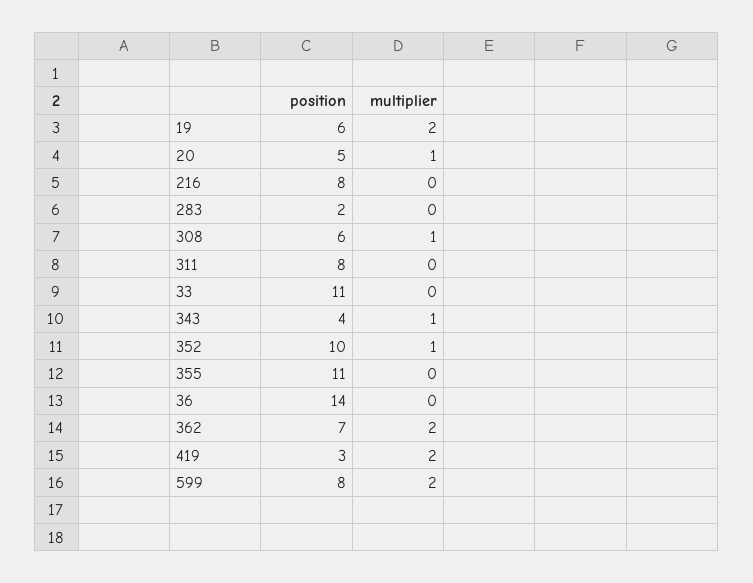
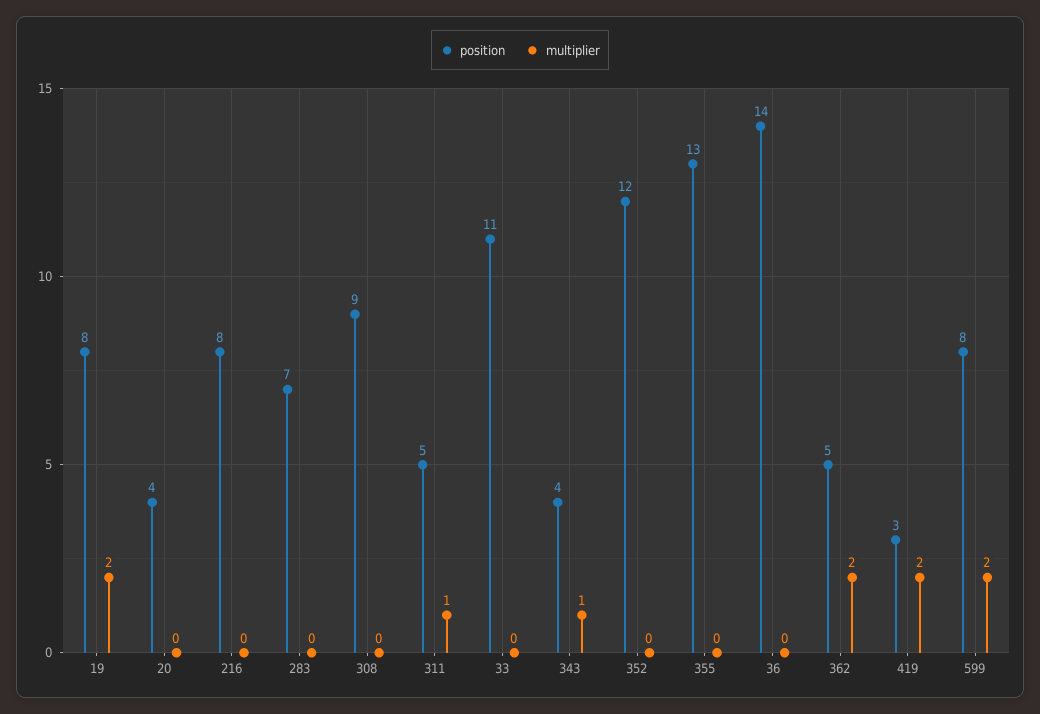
  {
    "position": {
-     "19": 6,
+     "19": 8,
-     "20": 5,
+     "20": 4,
      "216": 8,
-     "283": 2,
+     "283": 7,
-     "308": 6,
+     "308": 9,
-     "311": 8,
+     "311": 5,
      "33": 11,
      "343": 4,
-     "352": 10,
+     "352": 12,
-     "355": 11,
+     "355": 13,
      "36": 14,
-     "362": 7,
+     "362": 5,
      "419": 3,
      "599": 8
    },
    "multiplier": {
      "19": 2,
-     "20": 1,
+     "20": 0,
      "216": 0,
      "283": 0,
-     "308": 1,
+     "308": 0,
-     "311": 0,
+     "311": 1,
      "33": 0,
      "343": 1,
-     "352": 1,
+     "352": 0,
      "355": 0,
      "36": 0,
      "362": 2,
      "419": 2,
      "599": 2
    }
  }

